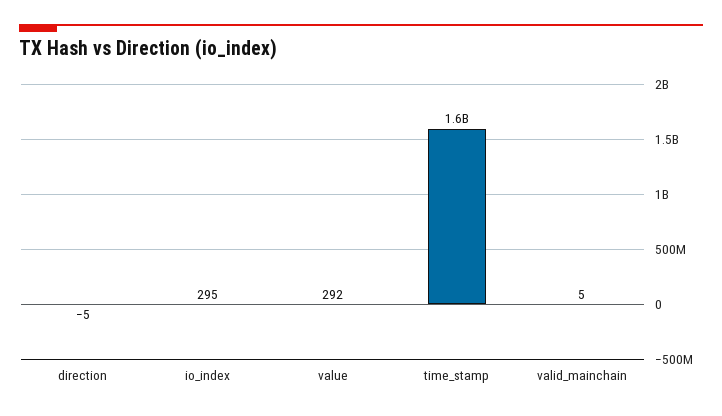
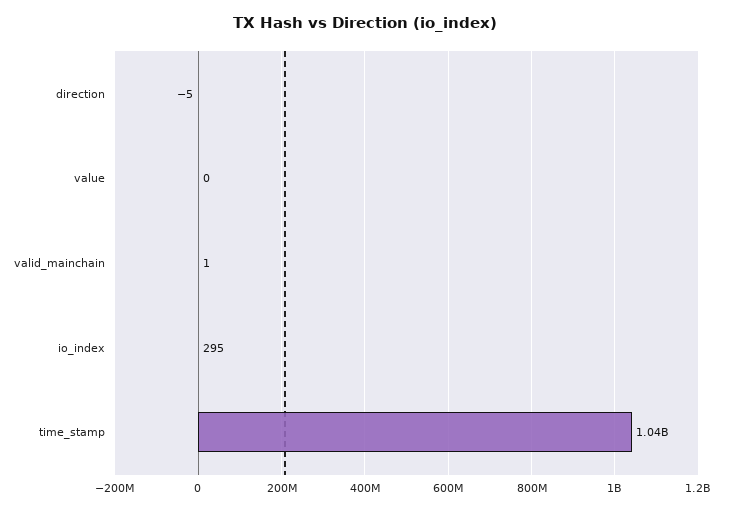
  {
    "direction": -5,
    "io_index": 295,
-   "value": 292,
+   "value": 0,
-   "time_stamp": 1600000000,
+   "time_stamp": 1040000000,
-   "valid_mainchain": 5
+   "valid_mainchain": 1
  }

